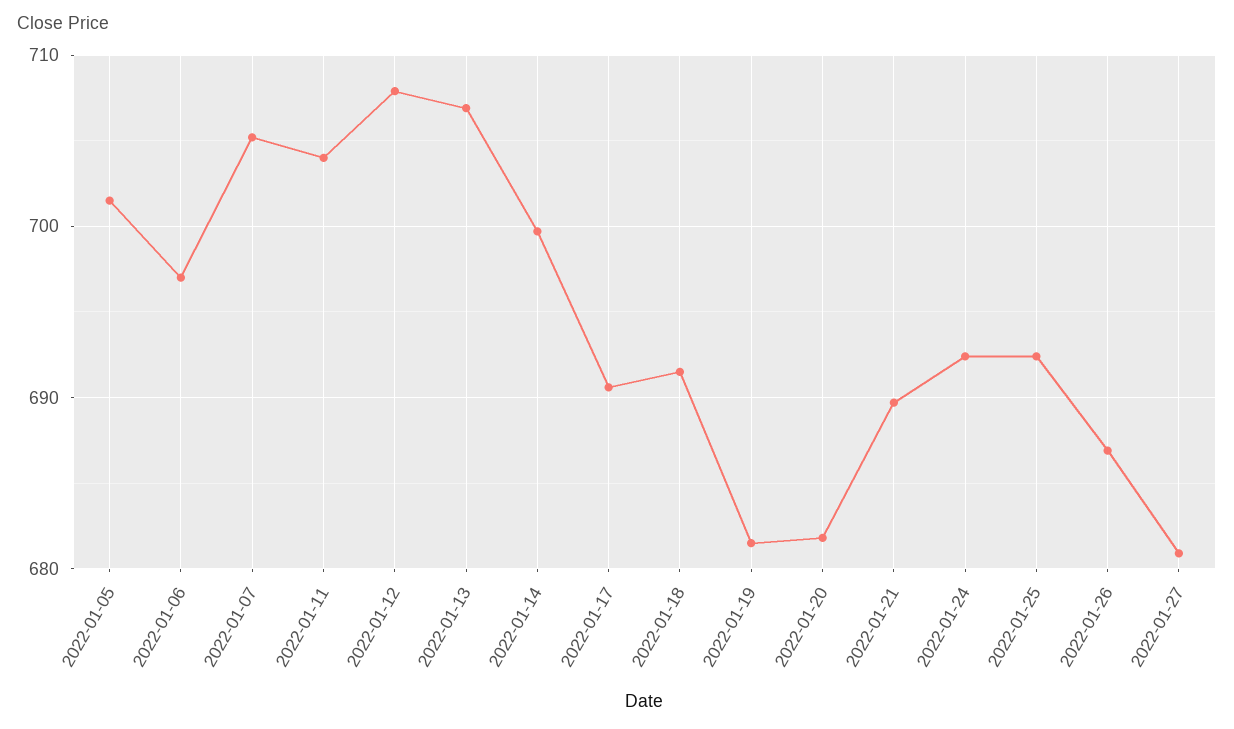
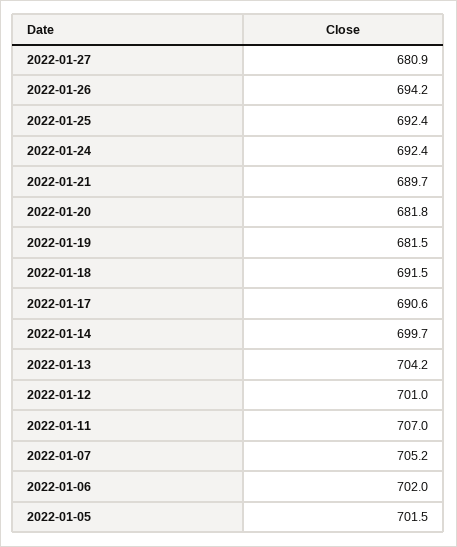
  {
    "2022-01-05": 701.5,
-   "2022-01-06": 697,
+   "2022-01-06": 702,
    "2022-01-07": 705.2,
-   "2022-01-11": 704,
+   "2022-01-11": 707,
-   "2022-01-12": 708,
+   "2022-01-12": 701,
-   "2022-01-13": 707,
+   "2022-01-13": 704.2,
    "2022-01-14": 699.7,
    "2022-01-17": 690.6,
    "2022-01-18": 691.5,
    "2022-01-19": 681.5,
    "2022-01-20": 681.8,
    "2022-01-21": 689.7,
    "2022-01-24": 692.4,
    "2022-01-25": 692.4,
-   "2022-01-26": 687,
+   "2022-01-26": 694.2,
    "2022-01-27": 680.9
  }

